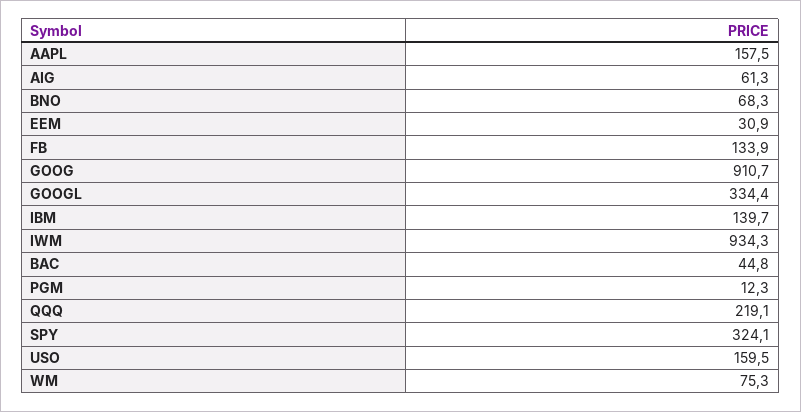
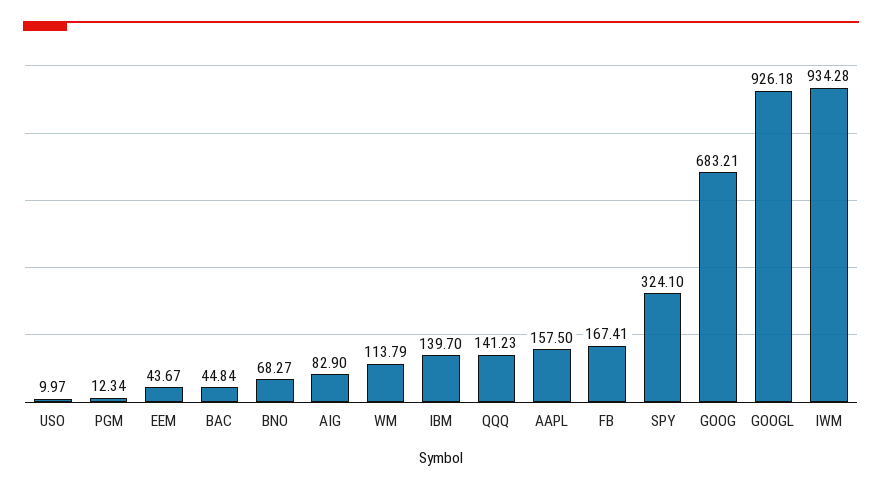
  {
    "AAPL": 157.5,
-   "AIG": 61.3,
+   "AIG": 82.9,
    "BNO": 68.27,
-   "EEM": 30.9,
+   "EEM": 43.67,
-   "FB": 133.9,
+   "FB": 167.41,
-   "GOOG": 910.7,
+   "GOOG": 683.21,
-   "GOOGL": 334.4,
+   "GOOGL": 926.18,
    "IBM": 139.7,
    "IWM": 934.28,
    "BAC": 44.84,
    "PGM": 12.34,
-   "QQQ": 219.1,
+   "QQQ": 141.23,
    "SPY": 324.1,
-   "USO": 159.5,
+   "USO": 9.97,
-   "WM": 75.3
+   "WM": 113.79
  }

